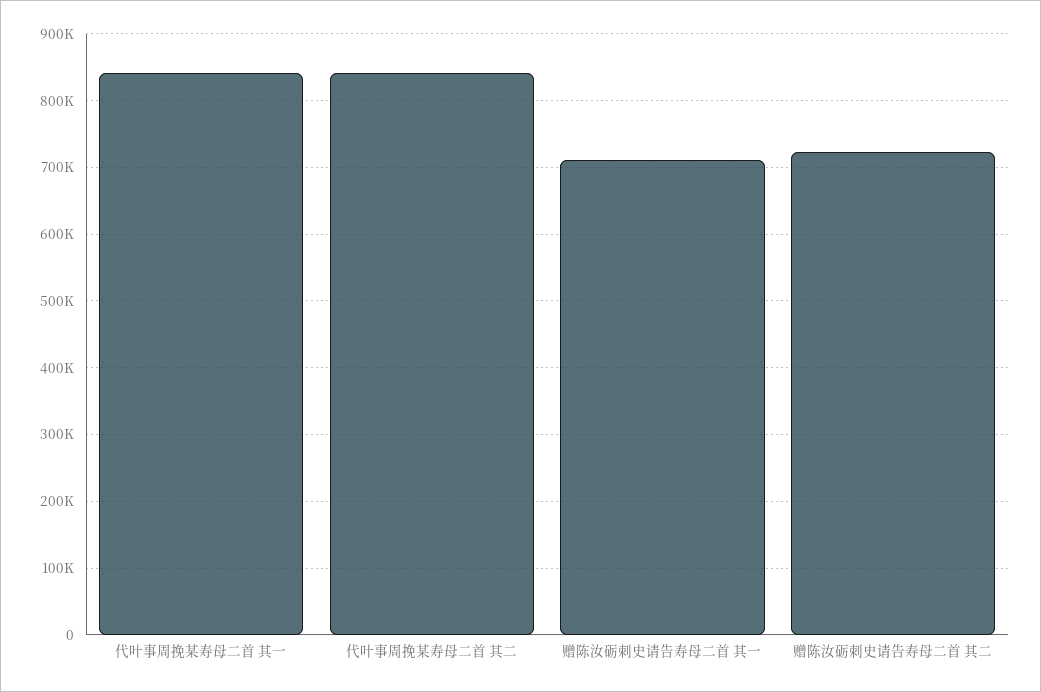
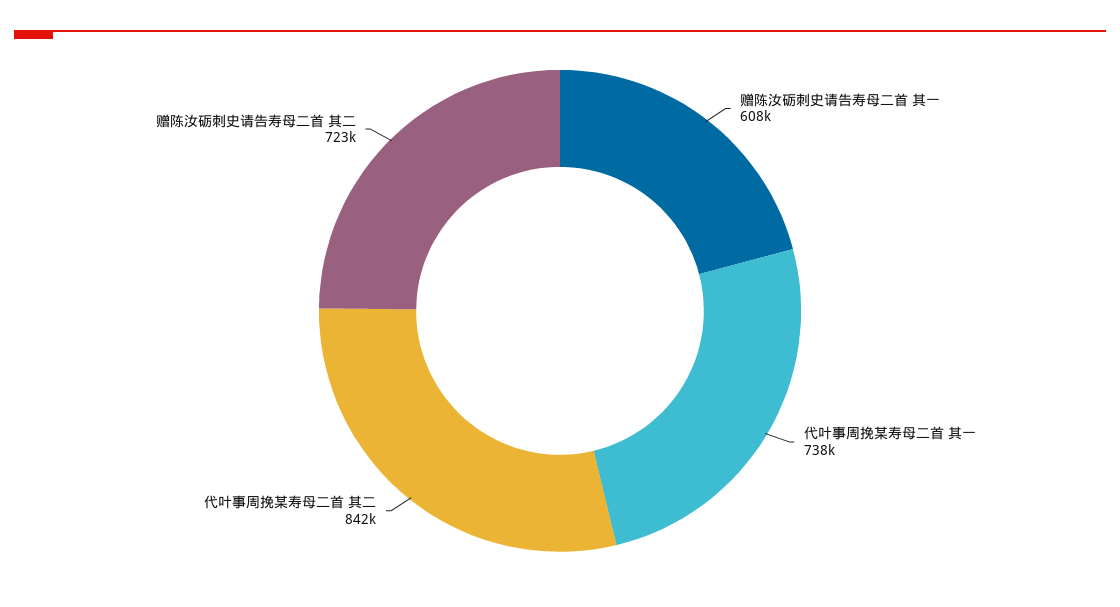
  {
-   "代叶事周挽某寿母二首 其一": 840000,
+   "代叶事周挽某寿母二首 其一": 738000,
    "代叶事周挽某寿母二首 其二": 842000,
-   "赠陈汝砺刺史请告寿母二首 其一": 710000,
+   "赠陈汝砺刺史请告寿母二首 其一": 608000,
    "赠陈汝砺刺史请告寿母二首 其二": 723000
  }

